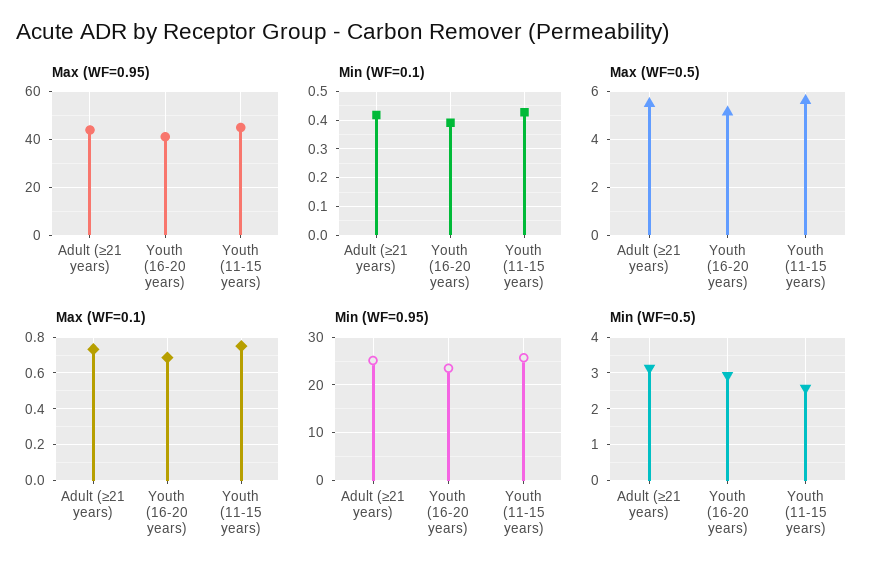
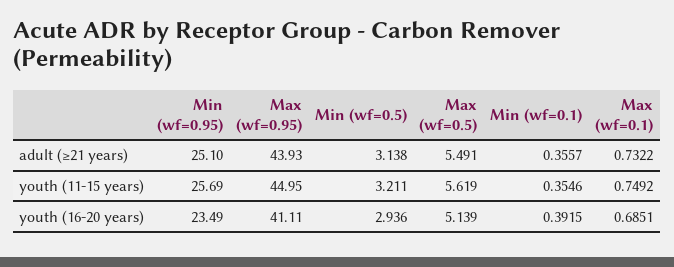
  {
    "Max (WF=0.95)": {
      "Adult (≥21 years)": 43.93,
      "Youth (16-20 years)": 41.11,
      "Youth (11-15 years)": 44.95
    },
    "Min (WF=0.1)": {
-     "Adult (≥21 years)": 0.425,
+     "Adult (≥21 years)": 0.3557,
      "Youth (16-20 years)": 0.3915,
-     "Youth (11-15 years)": 0.425
+     "Youth (11-15 years)": 0.3546
    },
    "Max (WF=0.5)": {
      "Adult (≥21 years)": 5.491,
      "Youth (16-20 years)": 5.139,
      "Youth (11-15 years)": 5.619
    },
    "Max (WF=0.1)": {
      "Adult (≥21 years)": 0.7322,
      "Youth (16-20 years)": 0.6851,
      "Youth (11-15 years)": 0.7492
    },
    "Min (WF=0.95)": {
      "Adult (≥21 years)": 25.1,
      "Youth (16-20 years)": 23.49,
      "Youth (11-15 years)": 25.69
    },
    "Min (WF=0.5)": {
      "Adult (≥21 years)": 3.138,
      "Youth (16-20 years)": 2.936,
-     "Youth (11-15 years)": 2.6
+     "Youth (11-15 years)": 3.211
    }
  }

